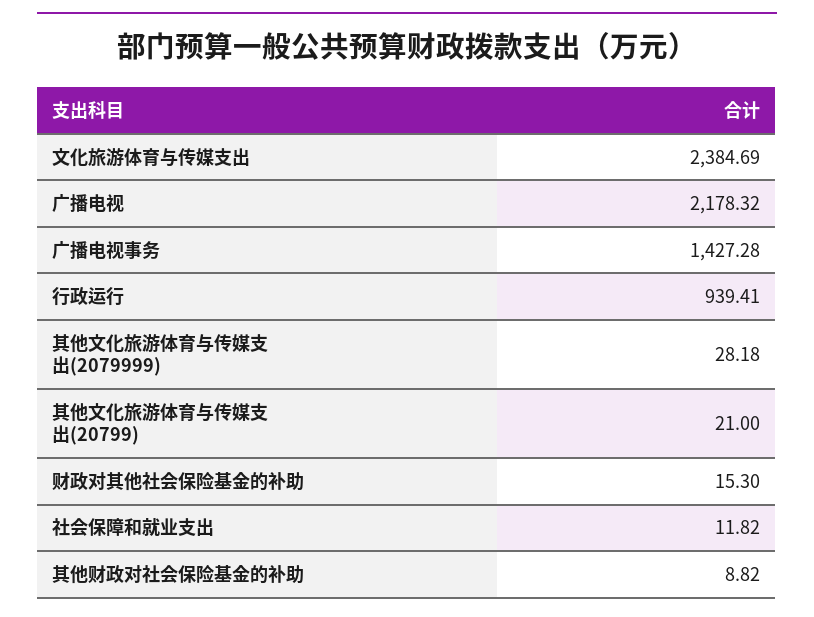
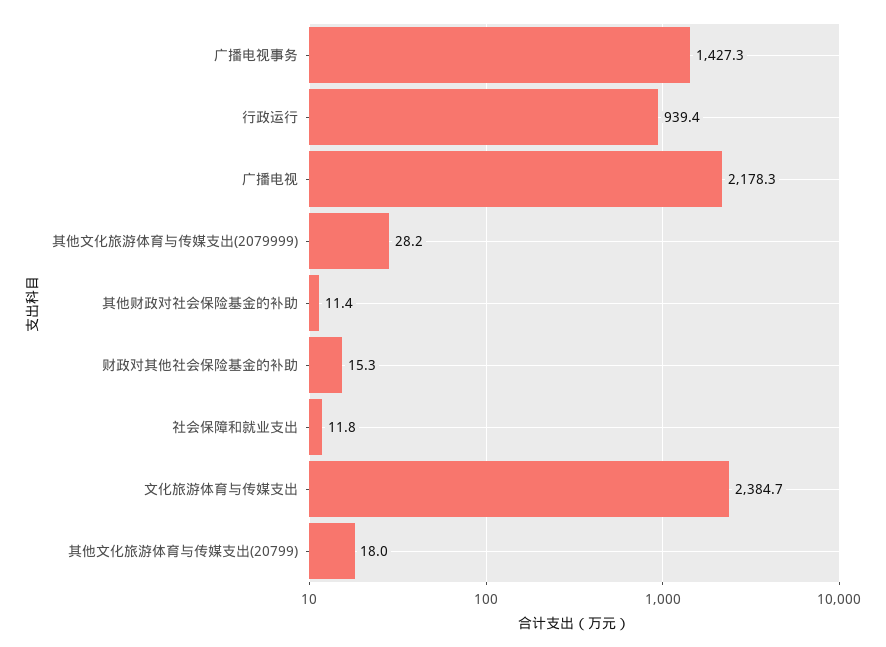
  {
    "文化旅游体育与传媒支出": 2384.69,
    "广播电视": 2178.32,
    "广播电视事务": 1427.28,
    "行政运行": 939.41,
    "其他文化旅游体育与传媒支出(2079999)": 28.18,
-   "其他文化旅游体育与传媒支出(20799)": 21,
+   "其他文化旅游体育与传媒支出(20799)": 18,
    "财政对其他社会保险基金的补助": 15.3,
    "社会保障和就业支出": 11.82,
-   "其他财政对社会保险基金的补助": 8.82
+   "其他财政对社会保险基金的补助": 11.4
  }

